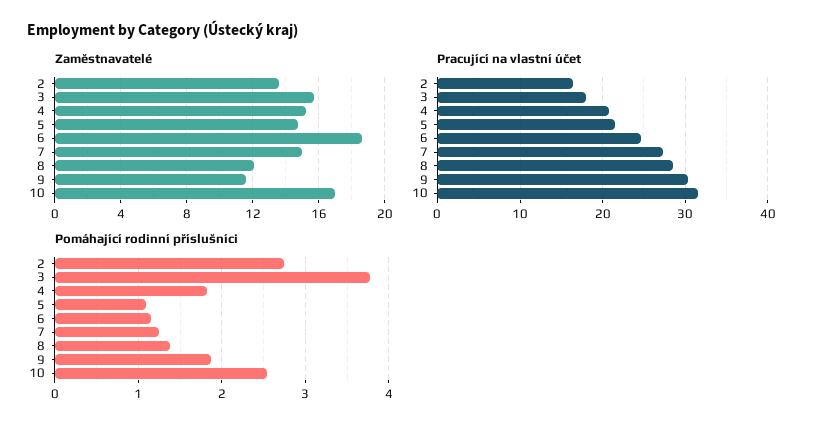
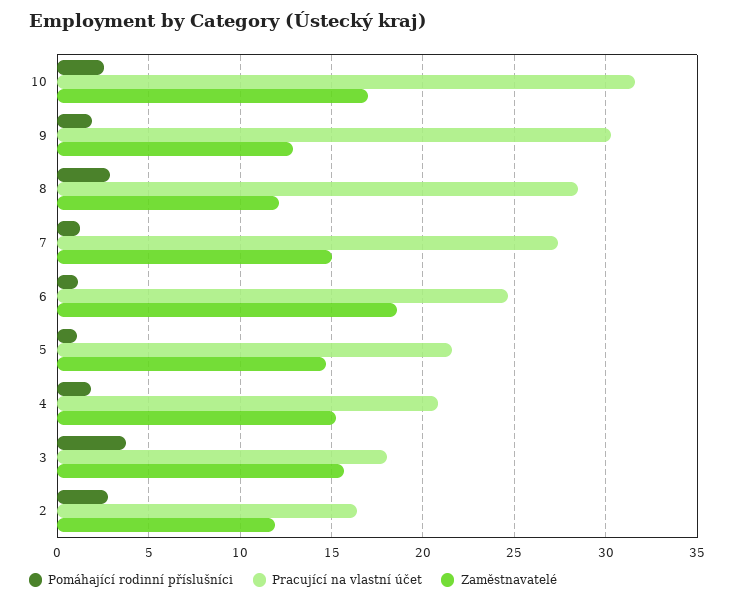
  {
    "Zaměstnavatelé": {
-     "2": 13.5,
+     "2": 12,
      "3": 15.5,
      "4": 15,
      "5": 14.5,
      "6": 18.5,
      "7": 15,
      "8": 12,
-     "9": 11.5,
+     "9": 13,
      "10": 17
    },
    "Pracující na vlastní účet": {
      "2": 16.5,
      "3": 18,
      "4": 21,
      "5": 21.5,
      "6": 24.5,
      "7": 27.5,
      "8": 28.5,
      "9": 30.5,
      "10": 31.5
    },
    "Pomáhající rodinní příslušníci": {
      "2": 2.7,
      "3": 3.8,
      "4": 1.8,
      "5": 1.1,
      "6": 1.1,
      "7": 1.3,
-     "8": 1.4,
+     "8": 3,
      "9": 1.9,
      "10": 2.5
    }
  }

